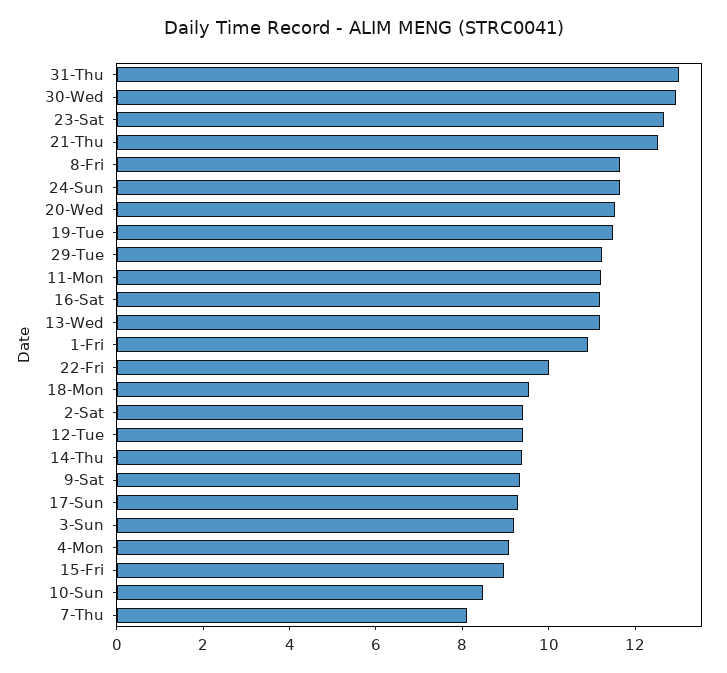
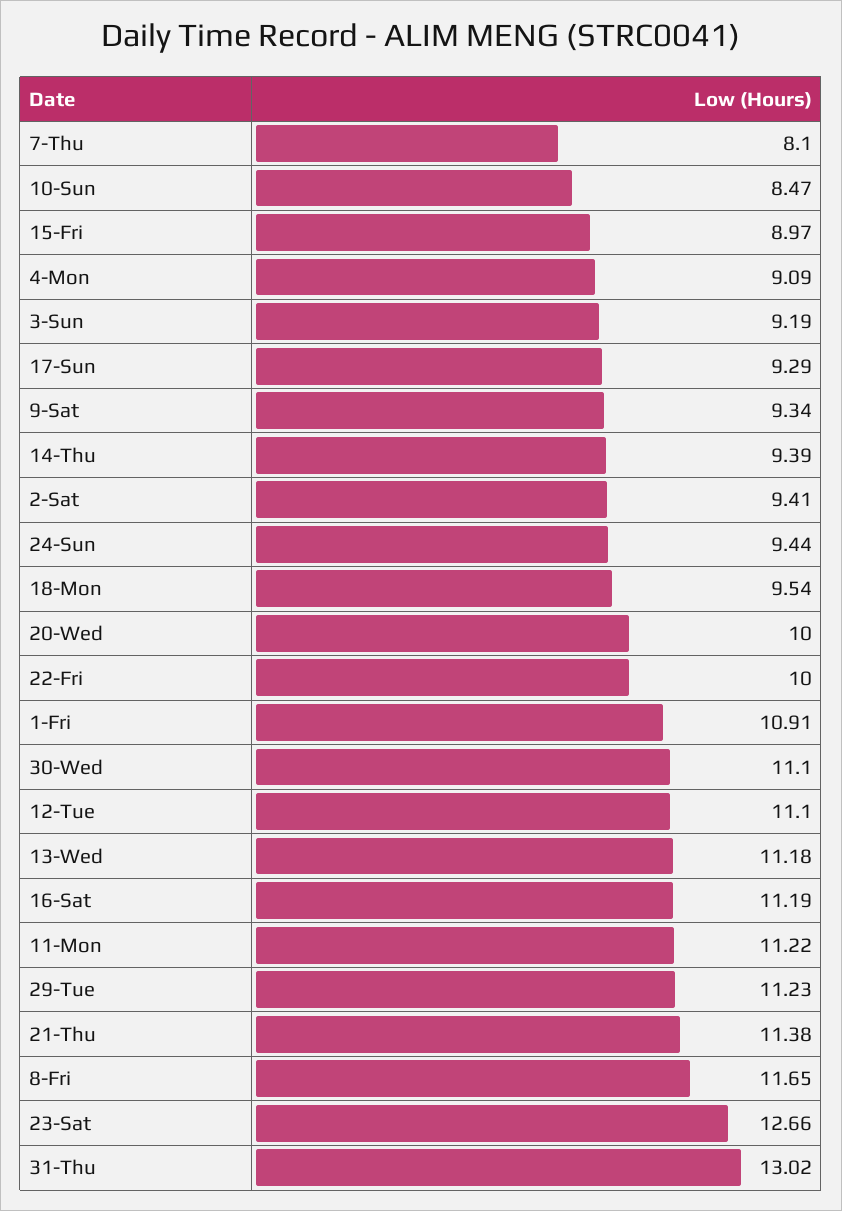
  {
    "31-Thu": 13.02,
-   "30-Wed": 13,
+   "30-Wed": 11.1,
    "23-Sat": 12.66,
-   "21-Thu": 12.5,
+   "21-Thu": 11.38,
    "8-Fri": 11.65,
-   "24-Sun": 11.5,
+   "24-Sun": 9.44,
-   "20-Wed": 11.5,
+   "20-Wed": 10,
-   "19-Tue": 11.5,
    "29-Tue": 11.23,
    "11-Mon": 11.22,
    "16-Sat": 11.19,
    "13-Wed": 11.18,
    "1-Fri": 10.91,
    "22-Fri": 10,
    "18-Mon": 9.54,
    "2-Sat": 9.41,
-   "12-Tue": 9.5,
+   "12-Tue": 11.1,
    "14-Thu": 9.39,
    "9-Sat": 9.34,
    "17-Sun": 9.29,
    "3-Sun": 9.19,
    "4-Mon": 9.09,
    "15-Fri": 8.97,
    "10-Sun": 8.47,
    "7-Thu": 8.1
  }

